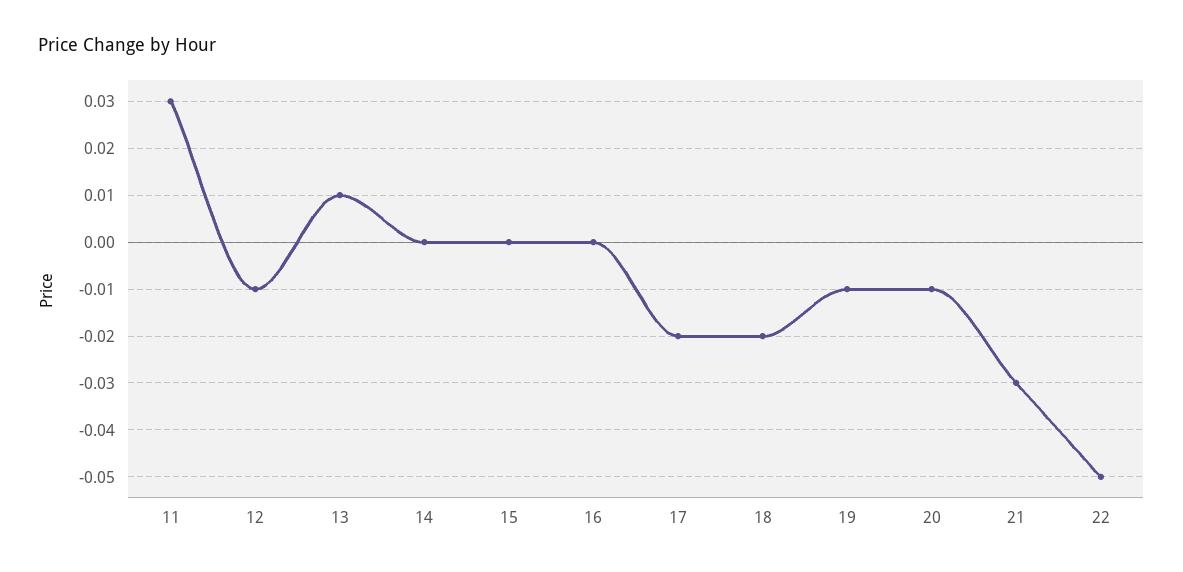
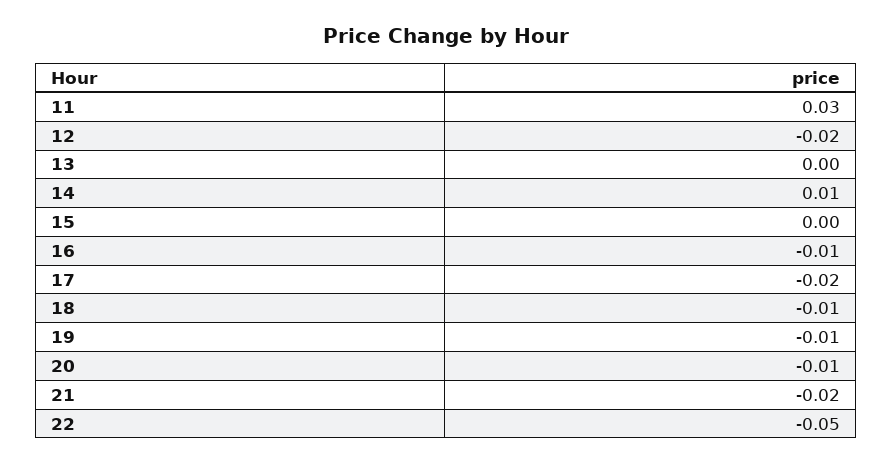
  {
    "11": 0.03,
-   "12": -0.01,
+   "12": -0.02,
-   "13": 0.01,
+   "13": 0,
-   "14": 0,
+   "14": 0.01,
    "15": 0,
-   "16": 0,
+   "16": -0.01,
    "17": -0.02,
-   "18": -0.02,
+   "18": -0.01,
    "19": -0.01,
    "20": -0.01,
-   "21": -0.03,
+   "21": -0.02,
    "22": -0.05
  }

